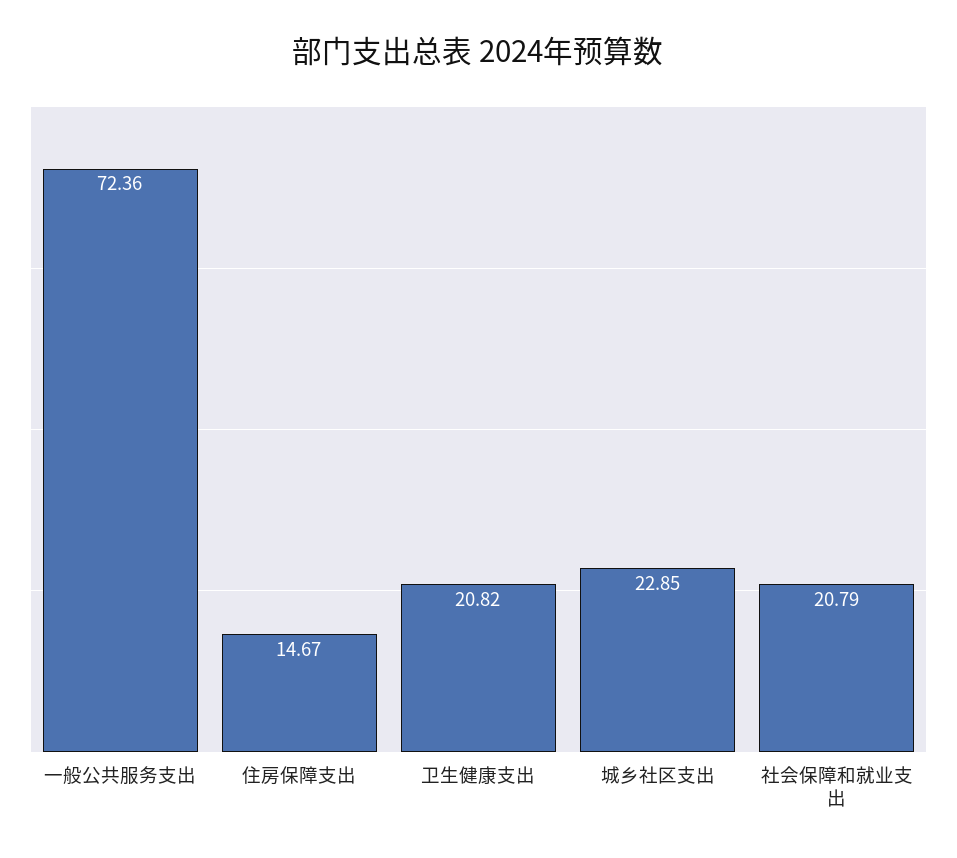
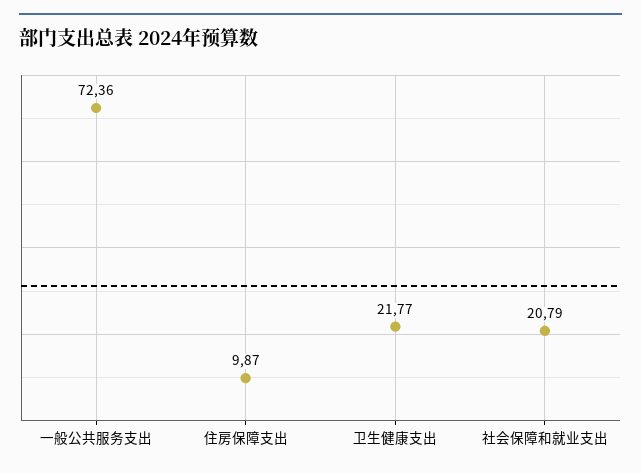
  {
    "一般公共服务支出": 72.36,
-   "住房保障支出": 14.67,
+   "住房保障支出": 9.87,
-   "卫生健康支出": 20.82,
+   "卫生健康支出": 21.77,
-   "城乡社区支出": 22.85,
    "社会保障和就业支出": 20.79
  }

